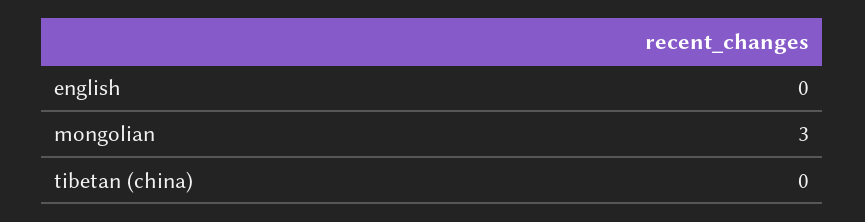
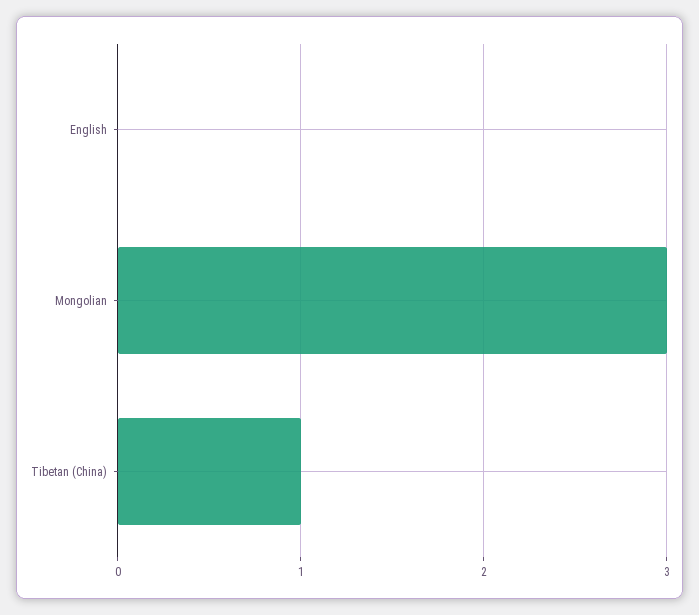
  {
    "english": 0,
    "mongolian": 3,
-   "tibetan (china)": 0
+   "tibetan (china)": 1
  }

